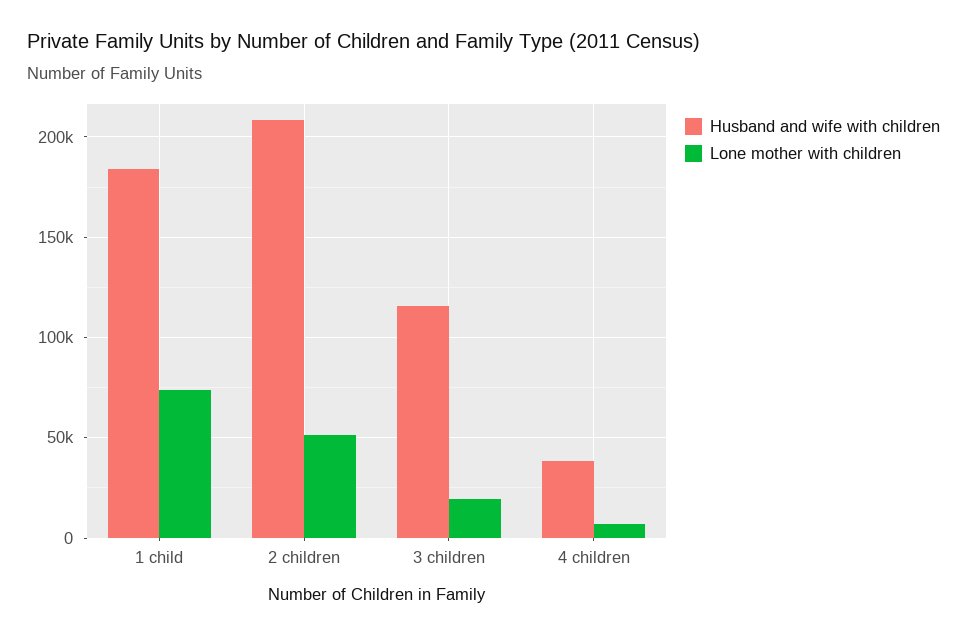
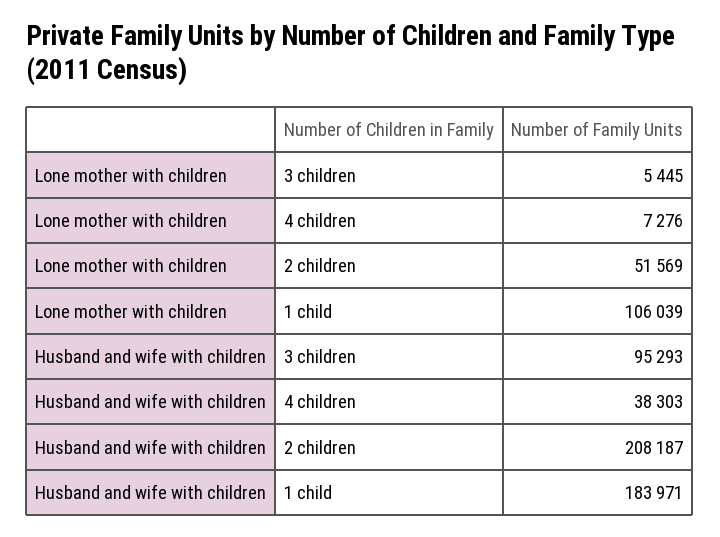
  {
    "Husband and wife with children": {
      "1 child": 183971,
      "2 children": 208187,
-     "3 children": 115000,
+     "3 children": 95293,
      "4 children": 38303
    },
    "Lone mother with children": {
-     "1 child": 75000,
+     "1 child": 106039,
      "2 children": 51569,
-     "3 children": 20000,
+     "3 children": 5445,
      "4 children": 7276
    }
  }

